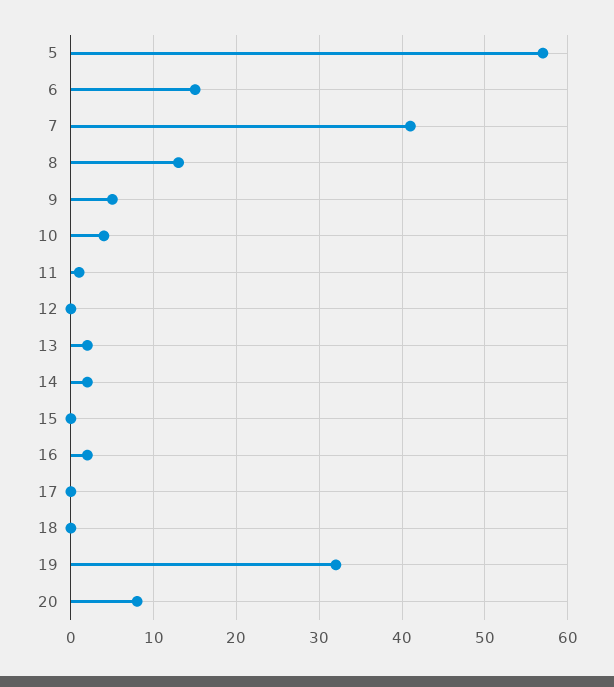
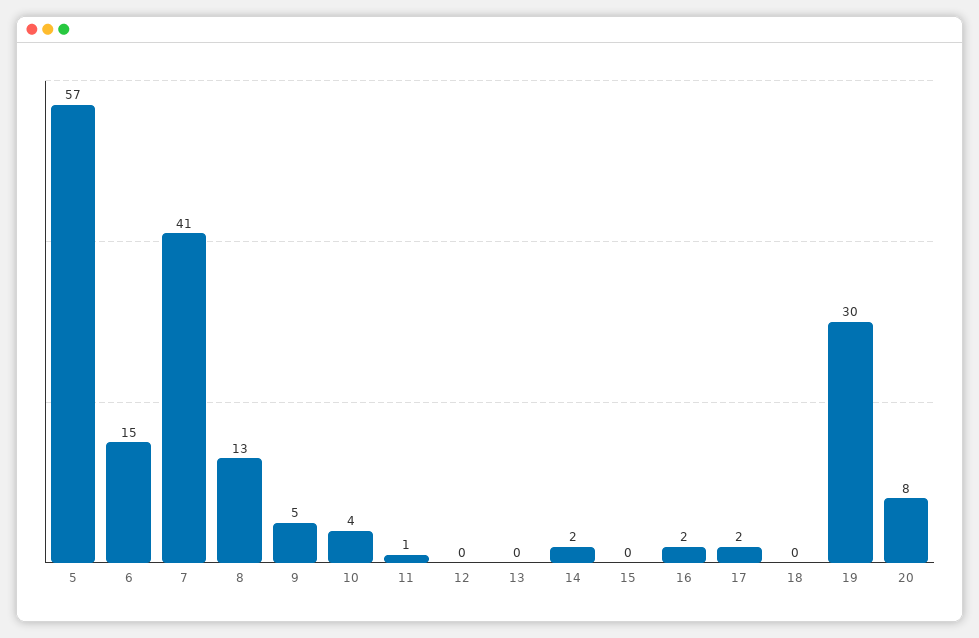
  {
    "5": 57,
    "6": 15,
    "7": 41,
    "8": 13,
    "9": 5,
    "10": 4,
    "11": 1,
    "12": 0,
-   "13": 2,
+   "13": 0,
    "14": 2,
    "15": 0,
    "16": 2,
-   "17": 0,
+   "17": 2,
    "18": 0,
-   "19": 32,
+   "19": 30,
    "20": 8
  }

